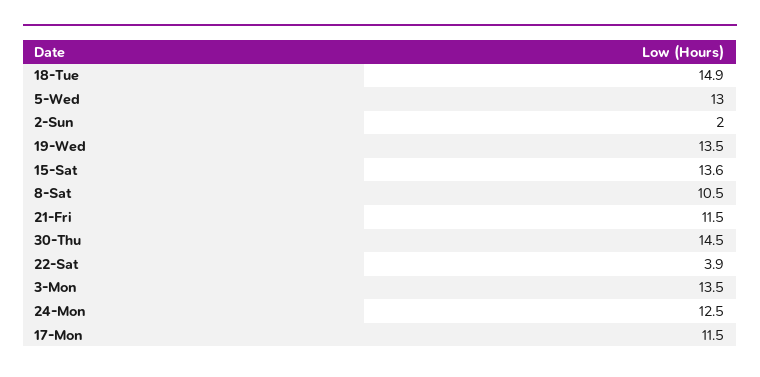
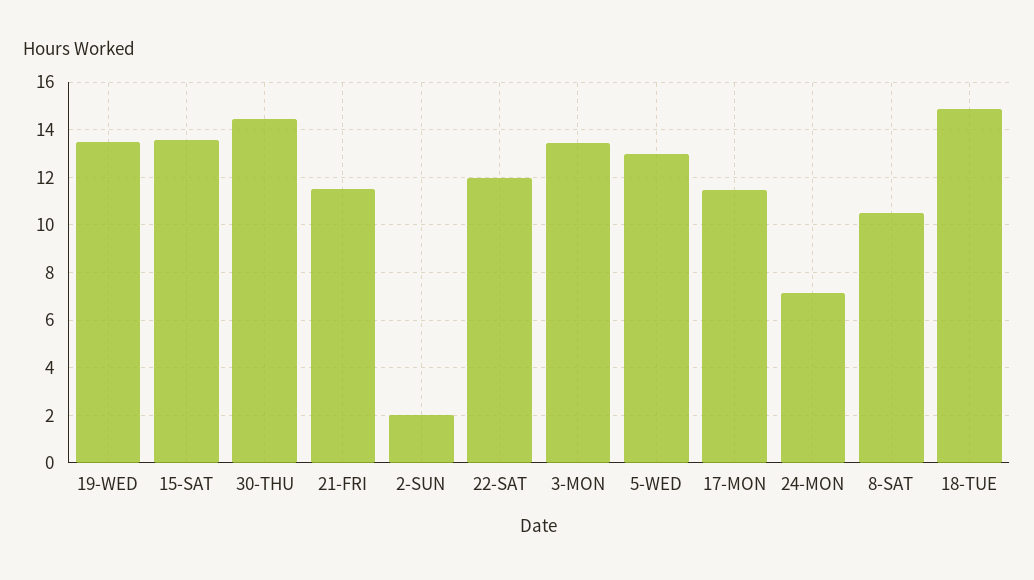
  {
    "18-Tue": 14.9,
    "5-Wed": 13,
    "2-Sun": 2,
    "19-Wed": 13.5,
    "15-Sat": 13.6,
    "8-Sat": 10.5,
    "21-Fri": 11.5,
    "30-Thu": 14.5,
-   "22-Sat": 3.9,
+   "22-Sat": 12,
    "3-Mon": 13.5,
-   "24-Mon": 12.5,
+   "24-Mon": 7,
    "17-Mon": 11.5
  }

